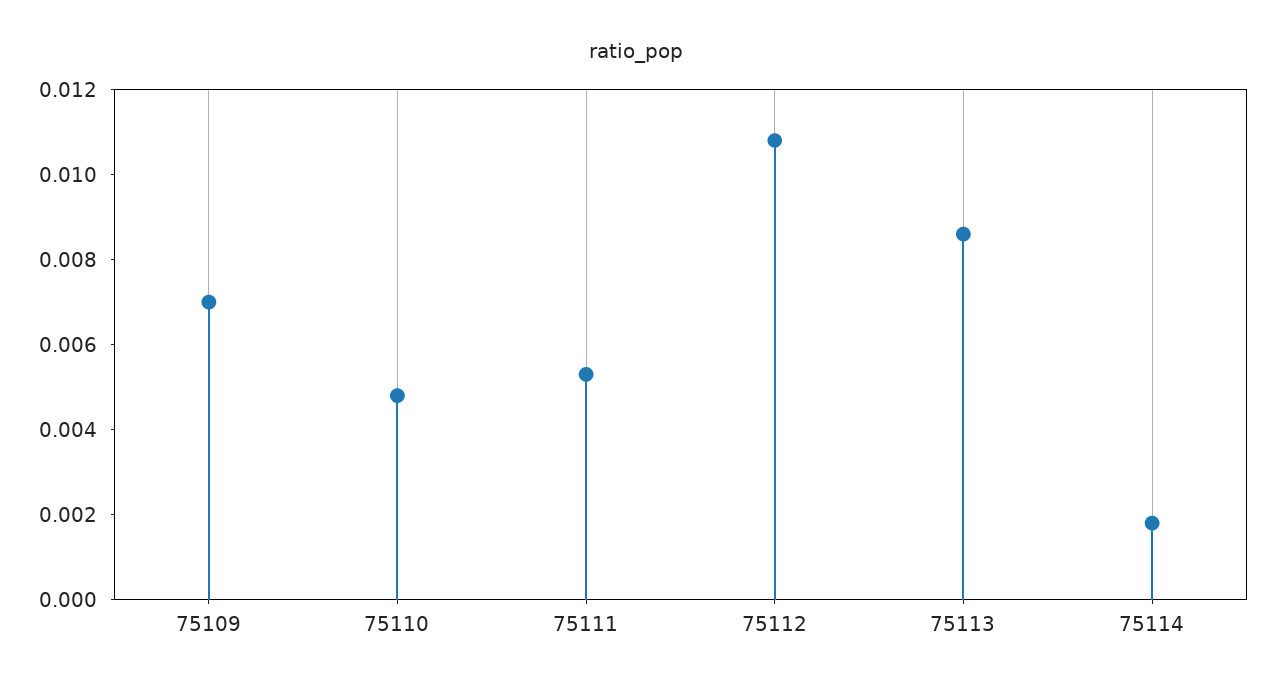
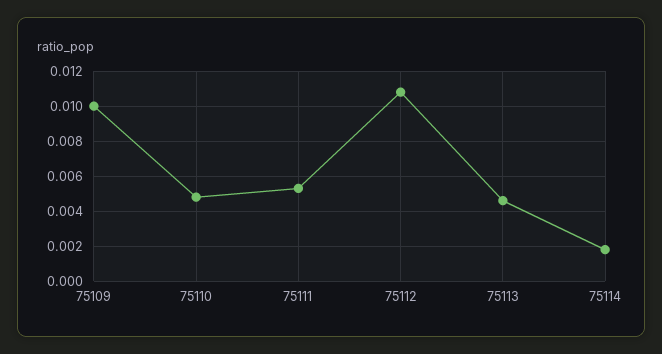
  {
-   "75109": 0.007,
+   "75109": 0.01,
    "75110": 0.005,
    "75111": 0.0055,
    "75112": 0.011,
-   "75113": 0.0085,
+   "75113": 0.0045,
    "75114": 0.002
  }

